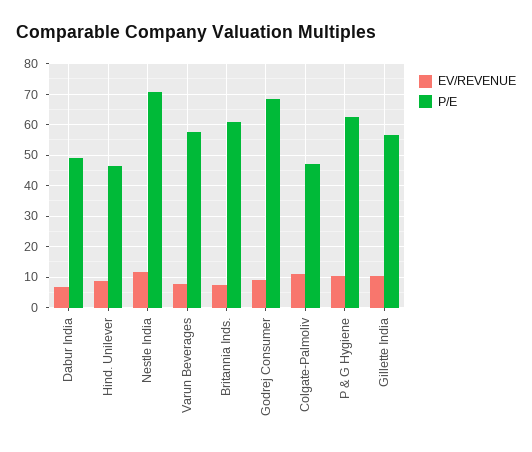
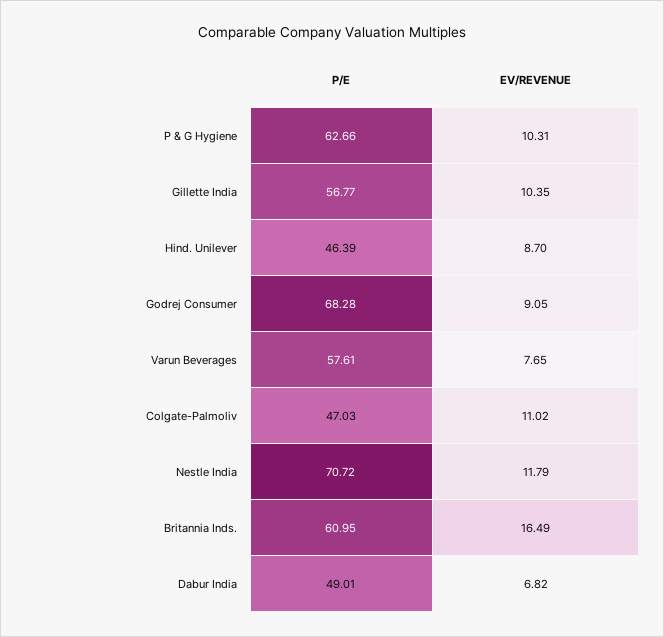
  {
    "EV/REVENUE": {
      "Dabur India": 6.82,
      "Hind. Unilever": 8.7,
      "Nestle India": 11.79,
      "Varun Beverages": 7.65,
-     "Britannia Inds.": 8,
+     "Britannia Inds.": 16.49,
      "Godrej Consumer": 9.05,
      "Colgate-Palmoliv": 11.02,
      "P & G Hygiene": 10.31,
      "Gillette India": 10.35
    },
    "P/E": {
      "Dabur India": 49.01,
      "Hind. Unilever": 46.39,
      "Nestle India": 70.72,
      "Varun Beverages": 57.61,
      "Britannia Inds.": 60.95,
      "Godrej Consumer": 68.28,
      "Colgate-Palmoliv": 47.03,
      "P & G Hygiene": 62.66,
      "Gillette India": 56.77
    }
  }

